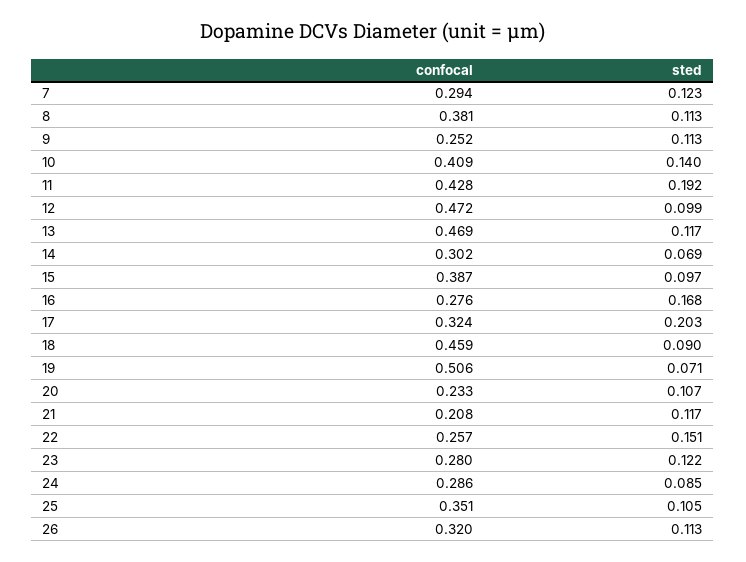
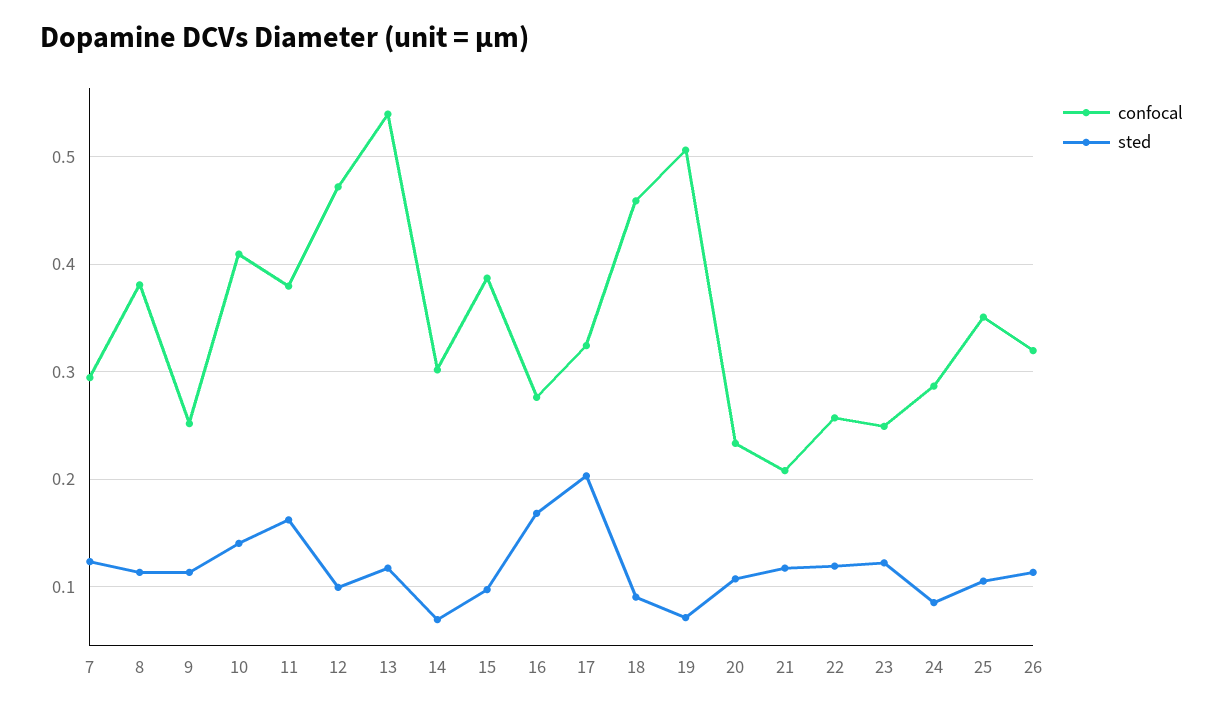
  {
    "confocal": {
      "7": 0.294,
      "8": 0.381,
      "9": 0.252,
      "10": 0.409,
-     "11": 0.428,
+     "11": 0.38,
      "12": 0.472,
-     "13": 0.469,
+     "13": 0.54,
      "14": 0.302,
      "15": 0.387,
      "16": 0.276,
      "17": 0.324,
      "18": 0.459,
      "19": 0.506,
      "20": 0.233,
      "21": 0.208,
      "22": 0.257,
-     "23": 0.28,
+     "23": 0.25,
      "24": 0.286,
      "25": 0.351,
      "26": 0.32
    },
    "sted": {
      "7": 0.123,
      "8": 0.113,
      "9": 0.113,
      "10": 0.14,
-     "11": 0.192,
+     "11": 0.16,
      "12": 0.099,
      "13": 0.117,
      "14": 0.069,
      "15": 0.097,
      "16": 0.168,
      "17": 0.203,
      "18": 0.09,
      "19": 0.071,
      "20": 0.107,
      "21": 0.117,
-     "22": 0.151,
+     "22": 0.12,
      "23": 0.122,
      "24": 0.085,
      "25": 0.105,
      "26": 0.113
    }
  }

